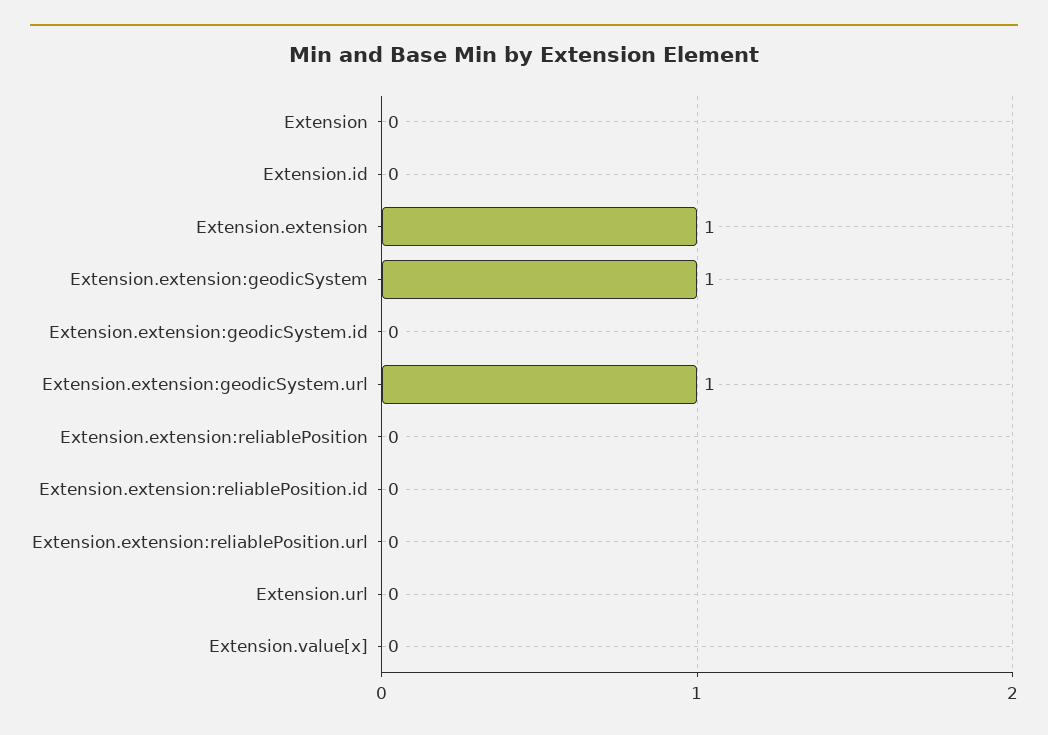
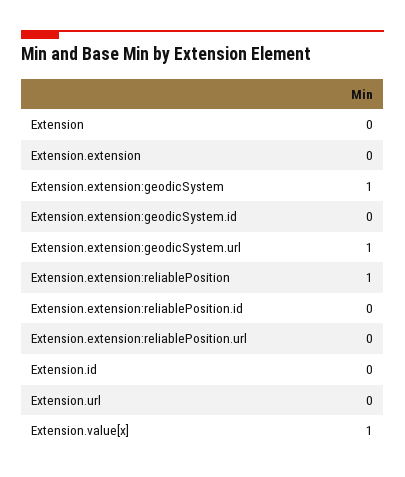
  {
    "Extension": 0,
    "Extension.id": 0,
-   "Extension.extension": 1,
+   "Extension.extension": 0,
    "Extension.extension:geodicSystem": 1,
    "Extension.extension:geodicSystem.id": 0,
    "Extension.extension:geodicSystem.url": 1,
-   "Extension.extension:reliablePosition": 0,
+   "Extension.extension:reliablePosition": 1,
    "Extension.extension:reliablePosition.id": 0,
    "Extension.extension:reliablePosition.url": 0,
    "Extension.url": 0,
-   "Extension.value[x]": 0
+   "Extension.value[x]": 1
  }

